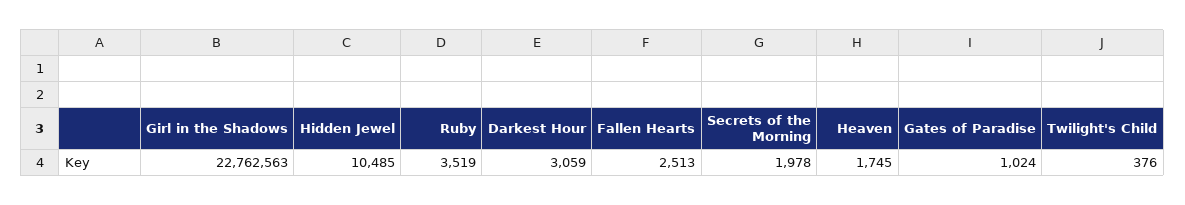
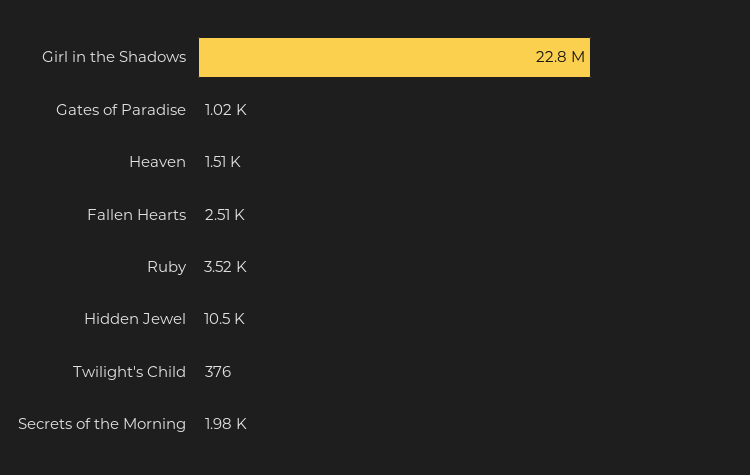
  {
    "Girl in the Shadows": 22762563,
    "Hidden Jewel": 10485,
    "Ruby": 3519,
-   "Darkest Hour": 3059,
    "Fallen Hearts": 2513,
    "Secrets of the Morning": 1978,
-   "Heaven": 1745,
+   "Heaven": 1510,
    "Gates of Paradise": 1024,
    "Twilight's Child": 376
  }

